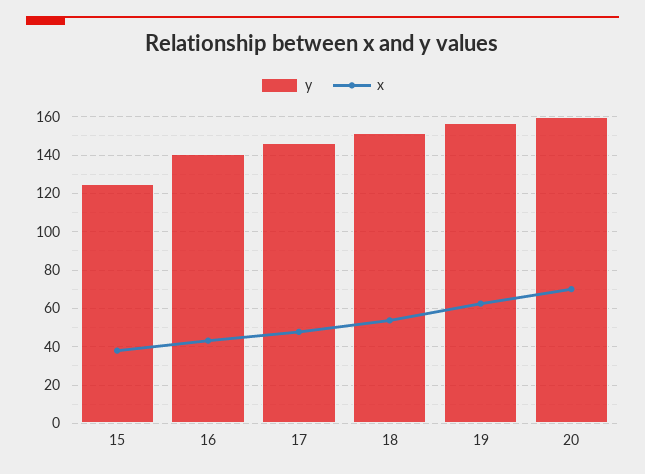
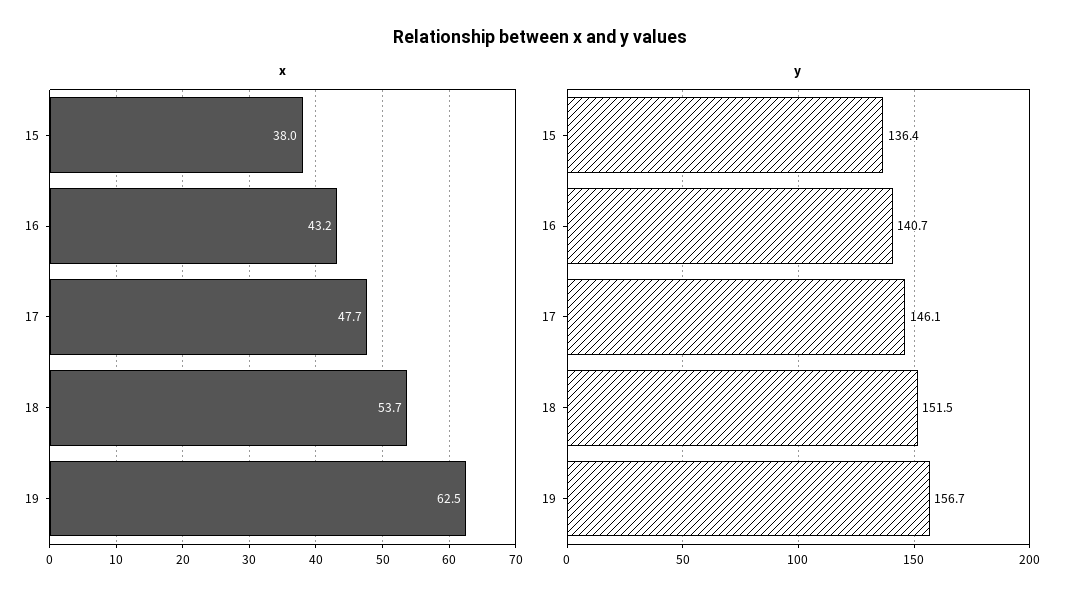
  {
    "y": {
-     "15": 125,
+     "15": 136.4,
      "16": 140.7,
      "17": 146.1,
      "18": 151.5,
-     "19": 156.7,
+     "19": 156.7
-     "20": 160
    },
    "x": {
      "15": 38,
      "16": 43.2,
      "17": 47.7,
      "18": 53.7,
-     "19": 62.5,
+     "19": 62.5
-     "20": 70
    }
  }

